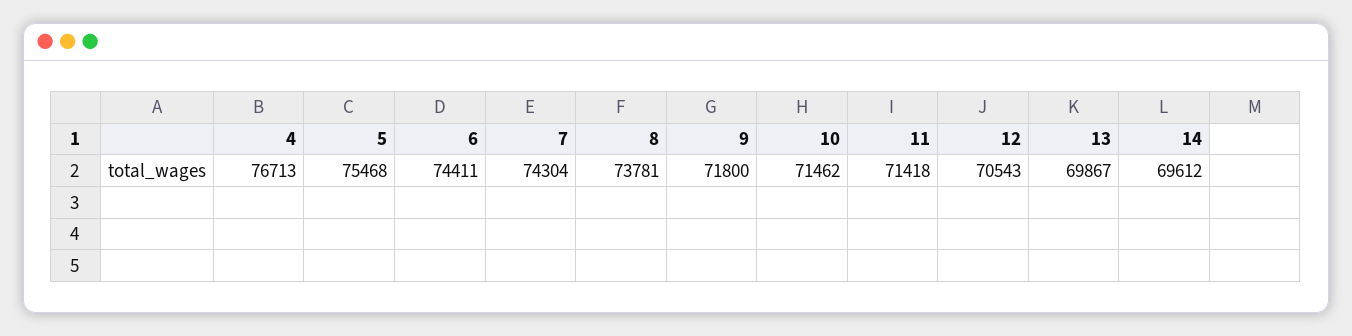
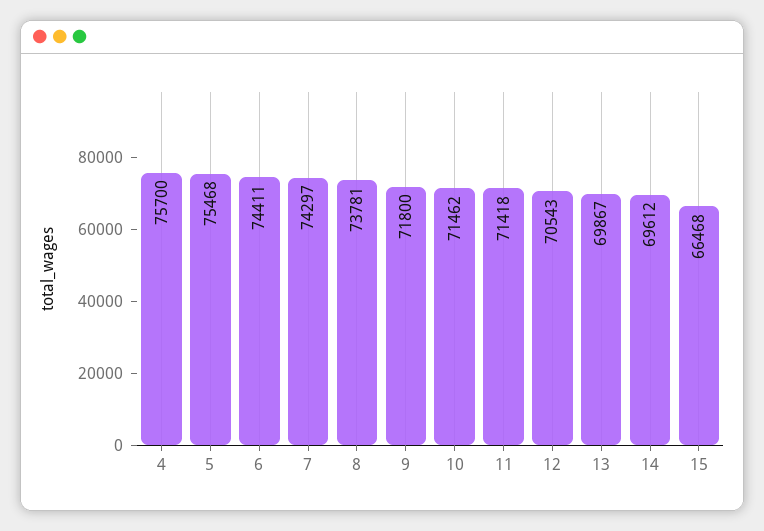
  {
-   "4": 76713,
+   "4": 75700,
    "5": 75468,
    "6": 74411,
-   "7": 74304,
+   "7": 74297,
    "8": 73781,
    "9": 71800,
    "10": 71462,
    "11": 71418,
    "12": 70543,
    "13": 69867,
-   "14": 69612
+   "14": 69612,
+   "15": 66468
  }

